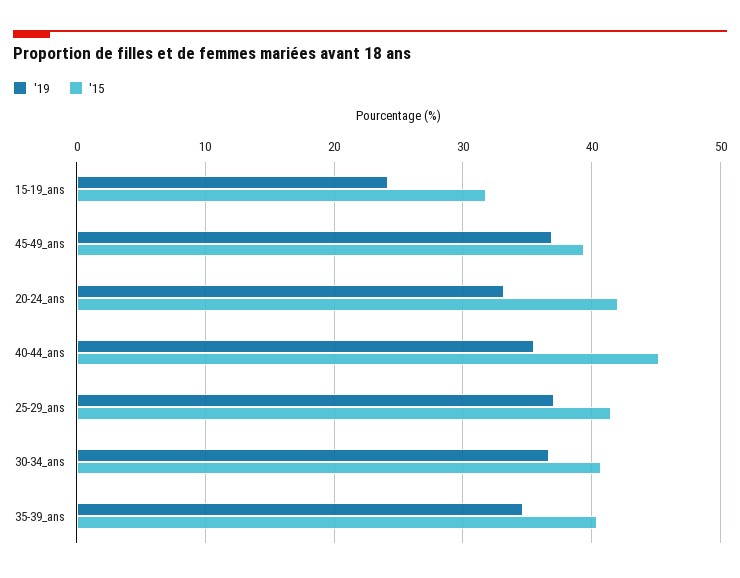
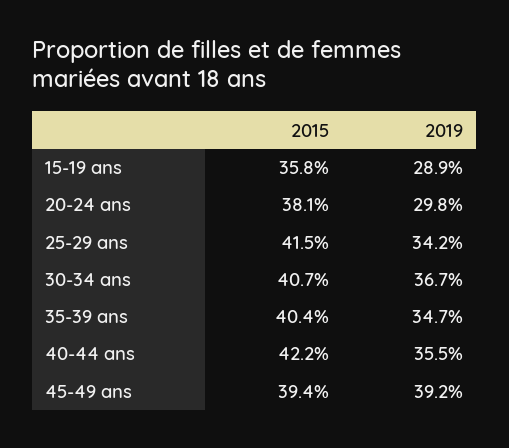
  {
    "'19": {
-     "15-19_ans": 24,
+     "15-19_ans": 28.9,
-     "45-49_ans": 37,
+     "45-49_ans": 39.2,
-     "20-24_ans": 33,
+     "20-24_ans": 29.8,
      "40-44_ans": 35.5,
-     "25-29_ans": 37,
+     "25-29_ans": 34.2,
      "30-34_ans": 36.7,
      "35-39_ans": 34.7
    },
    "'15": {
-     "15-19_ans": 32,
+     "15-19_ans": 35.8,
      "45-49_ans": 39.4,
-     "20-24_ans": 42,
+     "20-24_ans": 38.1,
-     "40-44_ans": 45,
+     "40-44_ans": 42.2,
      "25-29_ans": 41.5,
      "30-34_ans": 40.7,
      "35-39_ans": 40.4
    }
  }

